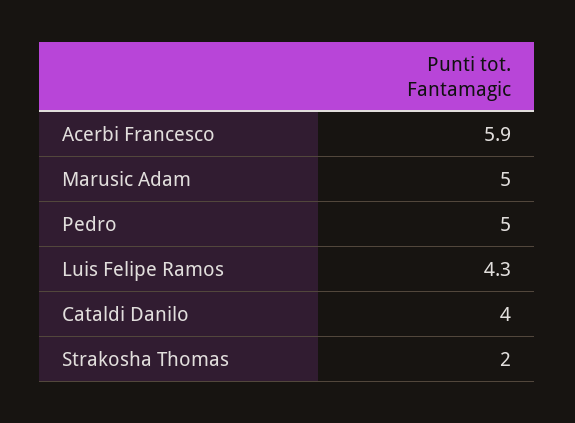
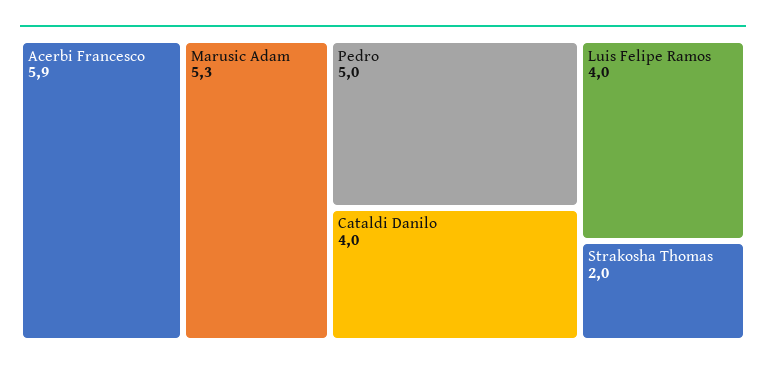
  {
    "Acerbi Francesco": 5.9,
-   "Marusic Adam": 5,
+   "Marusic Adam": 5.3,
    "Pedro": 5,
-   "Luis Felipe Ramos": 4.3,
+   "Luis Felipe Ramos": 4,
    "Cataldi Danilo": 4,
    "Strakosha Thomas": 2
  }

